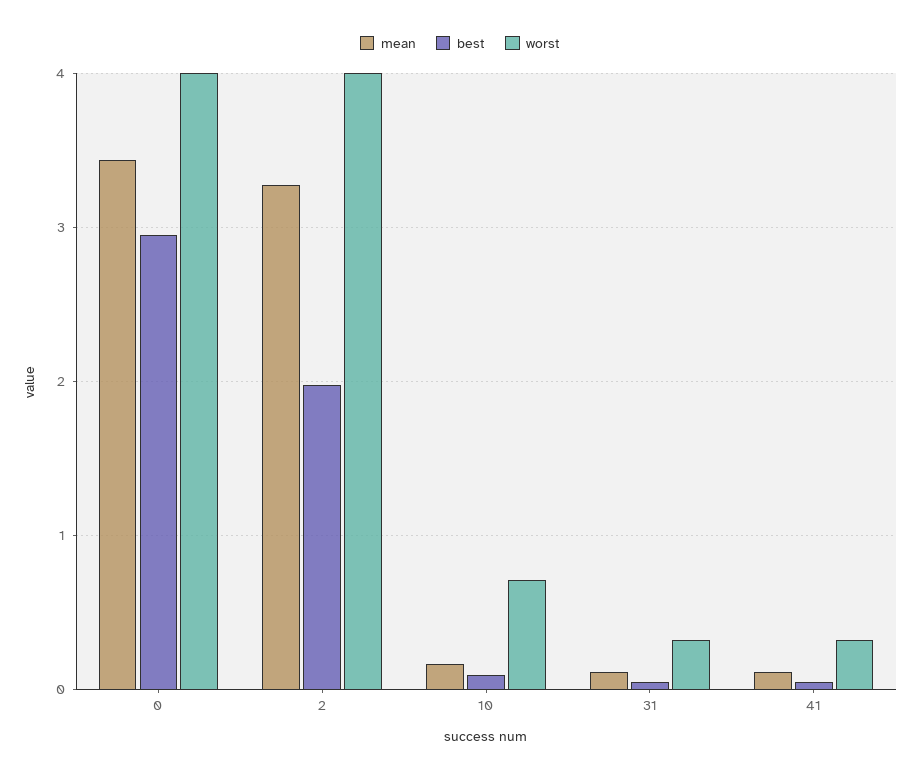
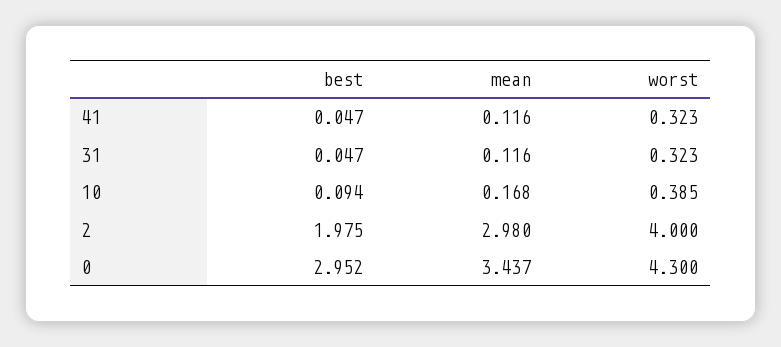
  {
    "mean": {
      "0": 3.437,
-     "2": 3.3,
+     "2": 2.98,
      "10": 0.168,
      "31": 0.116,
      "41": 0.116
    },
    "best": {
      "0": 2.952,
      "2": 1.975,
      "10": 0.094,
      "31": 0.047,
      "41": 0.047
    },
    "worst": {
-     "0": 4,
+     "0": 4.3,
      "2": 4,
-     "10": 0.7,
+     "10": 0.385,
      "31": 0.323,
      "41": 0.323
    }
  }

